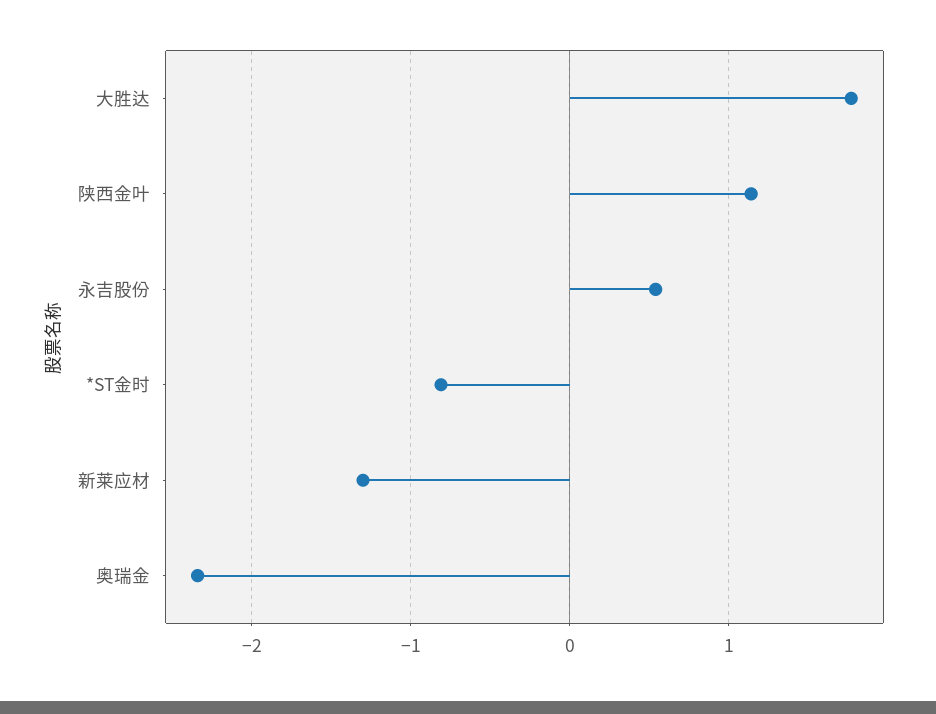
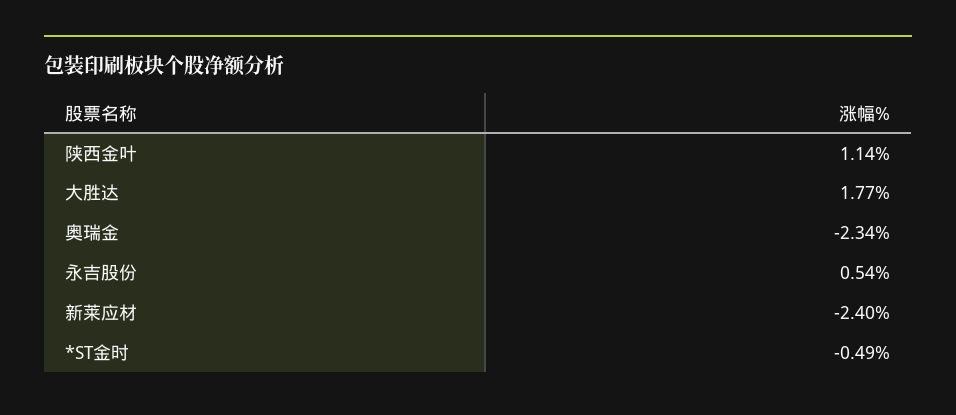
  {
    "大胜达": 1.77,
    "陕西金叶": 1.14,
    "永吉股份": 0.54,
-   "*ST金时": -0.8,
+   "*ST金时": -0.49,
-   "新莱应材": -1.3,
+   "新莱应材": -2.4,
    "奥瑞金": -2.34
  }

